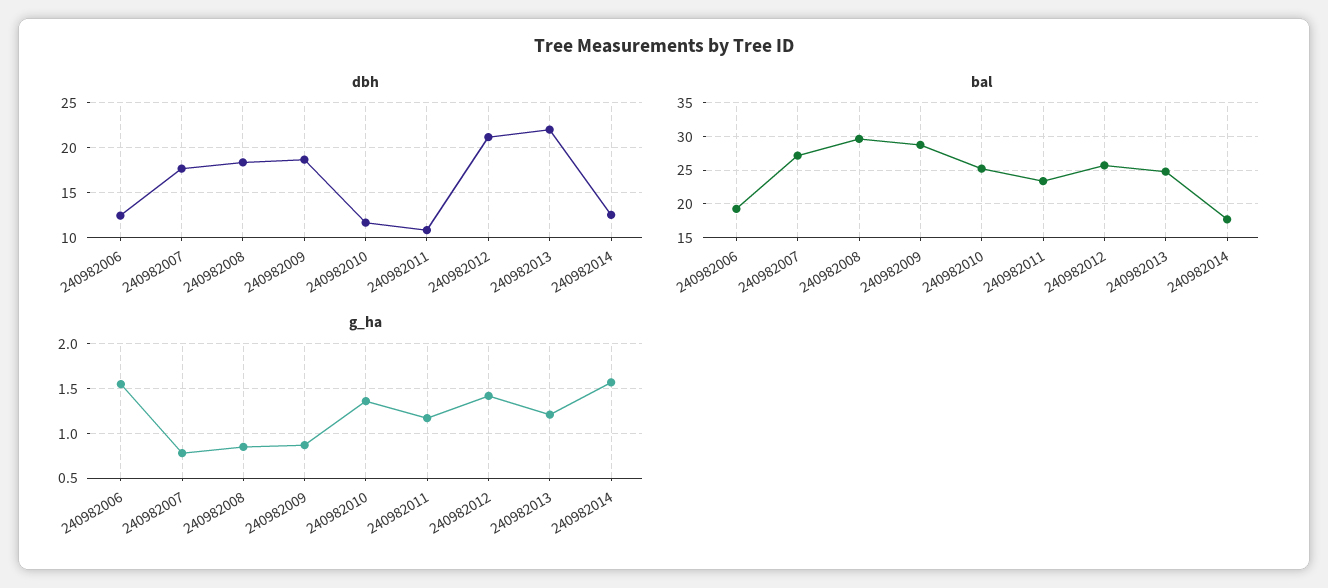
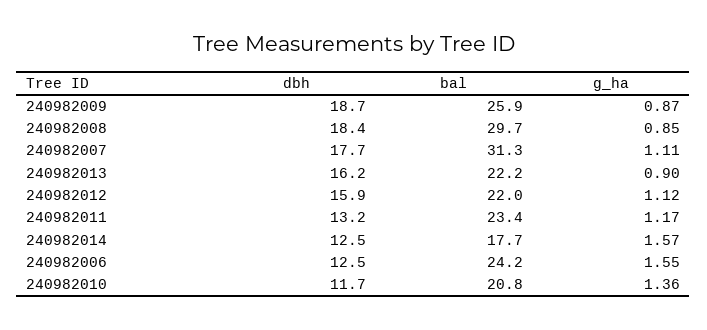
  {
    "dbh": {
      "240982006": 12.5,
      "240982007": 17.7,
      "240982008": 18.4,
      "240982009": 18.7,
      "240982010": 11.7,
-     "240982011": 11,
+     "240982011": 13.2,
-     "240982012": 21,
+     "240982012": 15.9,
-     "240982013": 22,
+     "240982013": 16.2,
      "240982014": 12.5
    },
    "bal": {
-     "240982006": 19,
+     "240982006": 24.2,
-     "240982007": 27,
+     "240982007": 31.3,
      "240982008": 29.7,
-     "240982009": 29,
+     "240982009": 25.9,
-     "240982010": 25,
+     "240982010": 20.8,
      "240982011": 23.4,
-     "240982012": 26,
+     "240982012": 22,
-     "240982013": 25,
+     "240982013": 22.2,
      "240982014": 17.7
    },
    "g_ha": {
      "240982006": 1.55,
-     "240982007": 0.8,
+     "240982007": 1.11,
      "240982008": 0.85,
      "240982009": 0.87,
      "240982010": 1.36,
      "240982011": 1.17,
-     "240982012": 1.4,
+     "240982012": 1.12,
-     "240982013": 1.2,
+     "240982013": 0.9,
      "240982014": 1.57
    }
  }

